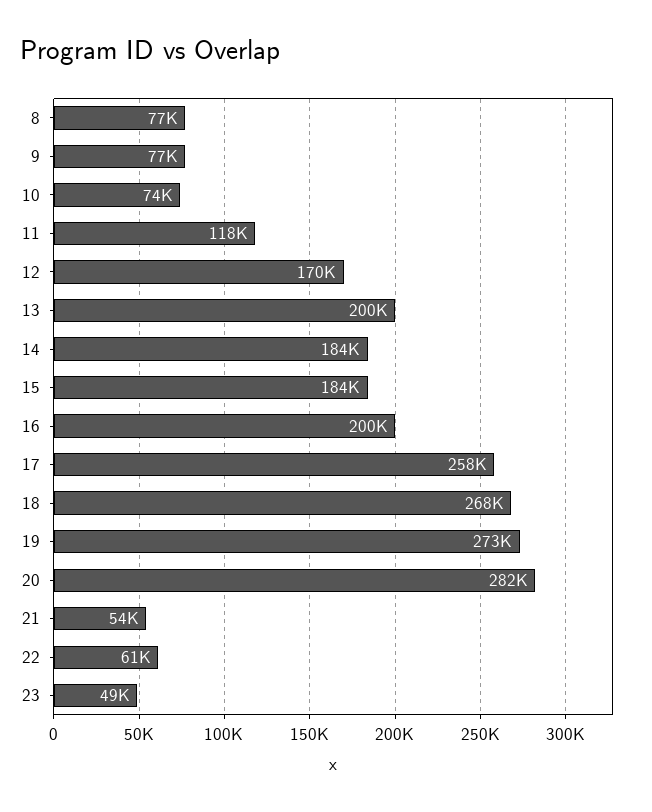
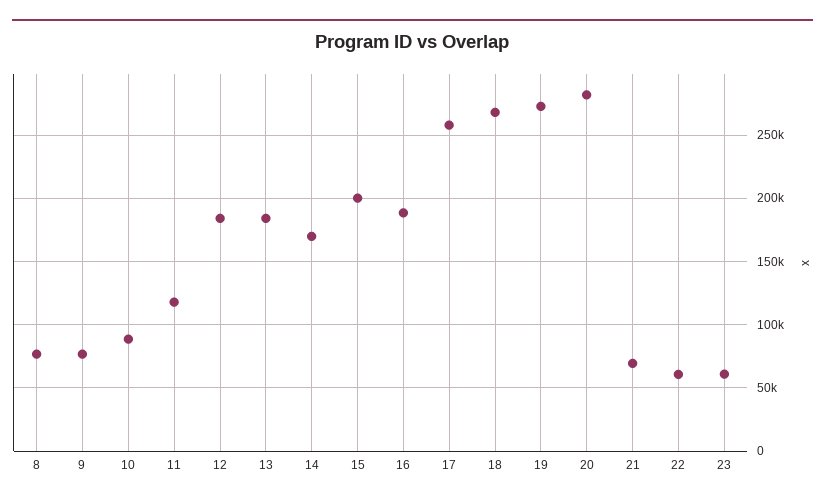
  {
    "8": 77000,
    "9": 77000,
-   "10": 74000,
+   "10": 90000,
    "11": 118000,
-   "12": 170000,
+   "12": 185000,
-   "13": 200000,
+   "13": 185000,
-   "14": 184000,
+   "14": 170000,
-   "15": 184000,
+   "15": 200000,
-   "16": 200000,
+   "16": 190000,
    "17": 258000,
    "18": 268000,
    "19": 273000,
    "20": 282000,
-   "21": 54000,
+   "21": 70000,
    "22": 61000,
-   "23": 49000
+   "23": 60000
  }

